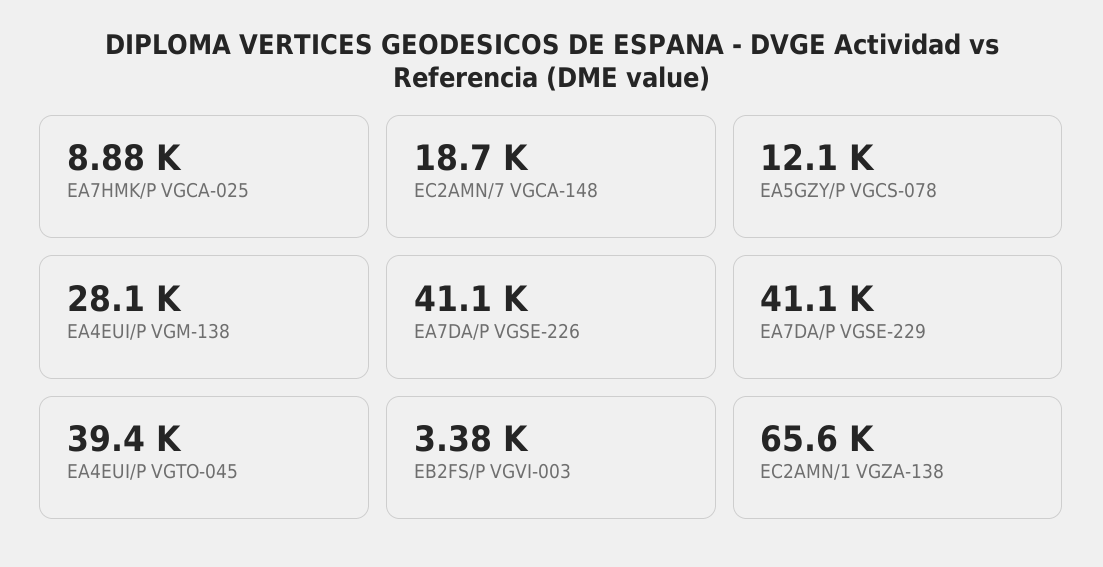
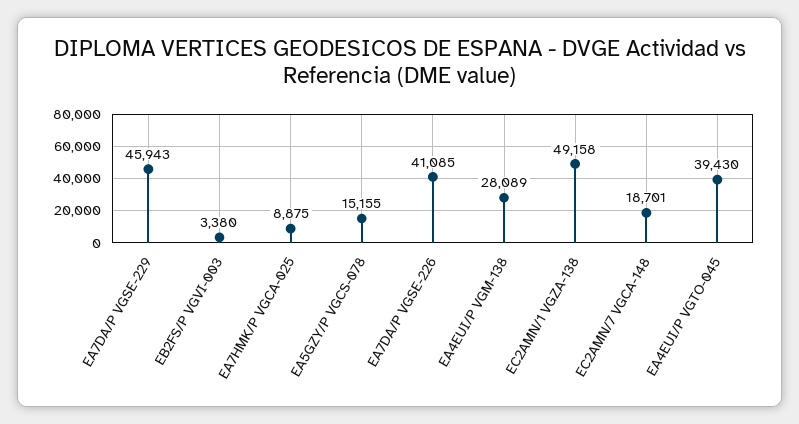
  {
    "EA7HMK/P VGCA-025": 8875,
    "EC2AMN/7 VGCA-148": 18701,
-   "EA5GZY/P VGCS-078": 12100,
+   "EA5GZY/P VGCS-078": 15155,
    "EA4EUI/P VGM-138": 28089,
    "EA7DA/P VGSE-226": 41085,
-   "EA7DA/P VGSE-229": 41100,
+   "EA7DA/P VGSE-229": 45943,
    "EA4EUI/P VGTO-045": 39430,
    "EB2FS/P VGVI-003": 3380,
-   "EC2AMN/1 VGZA-138": 65600
+   "EC2AMN/1 VGZA-138": 49158
  }

